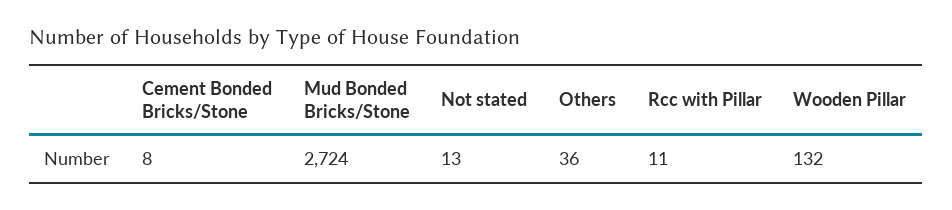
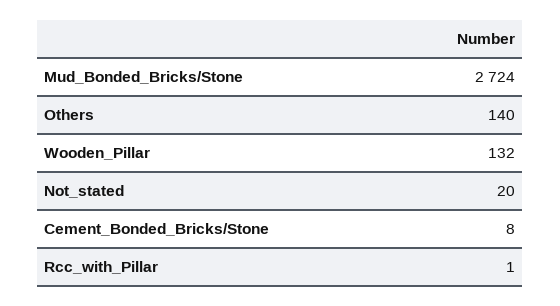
  {
    "Cement Bonded Bricks/Stone": 8,
    "Mud Bonded Bricks/Stone": 2724,
-   "Not stated": 13,
+   "Not stated": 20,
-   "Others": 36,
+   "Others": 140,
-   "Rcc with Pillar": 11,
+   "Rcc with Pillar": 1,
    "Wooden Pillar": 132
  }

